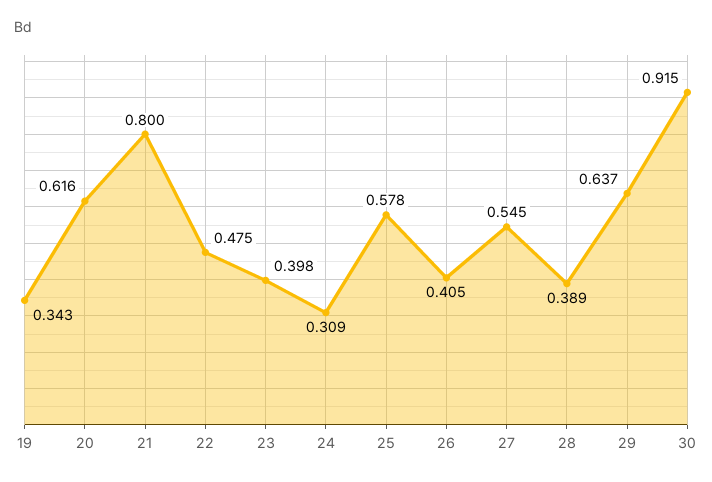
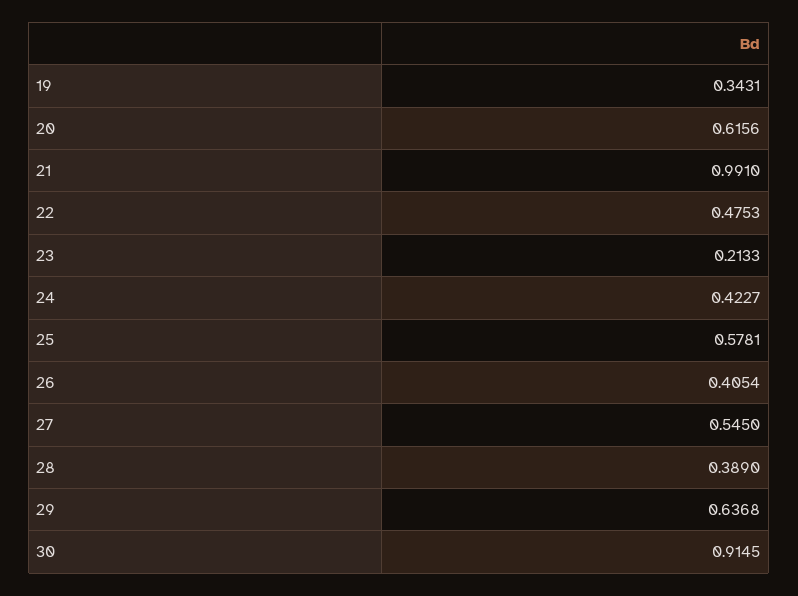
  {
    "19": 0.3431,
    "20": 0.6156,
-   "21": 0.8,
+   "21": 0.991,
    "22": 0.4753,
-   "23": 0.398,
+   "23": 0.2133,
-   "24": 0.309,
+   "24": 0.4227,
    "25": 0.5781,
    "26": 0.4054,
    "27": 0.545,
    "28": 0.389,
    "29": 0.6368,
    "30": 0.9145
  }

